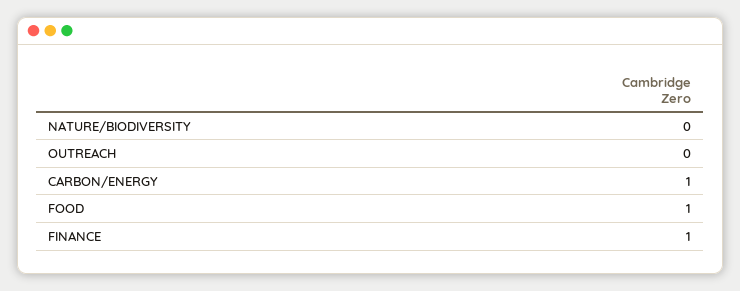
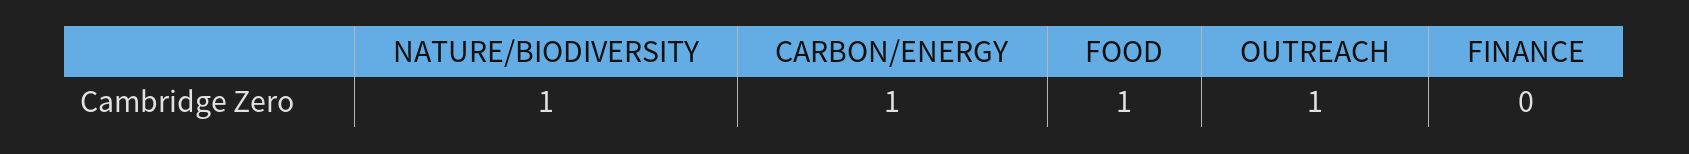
  {
-   "NATURE/BIODIVERSITY": 0,
+   "NATURE/BIODIVERSITY": 1,
-   "OUTREACH": 0,
+   "OUTREACH": 1,
    "CARBON/ENERGY": 1,
    "FOOD": 1,
-   "FINANCE": 1
+   "FINANCE": 0
  }

